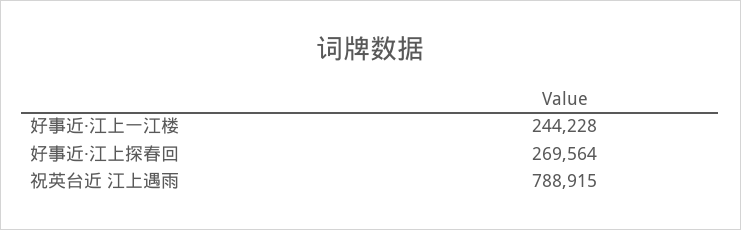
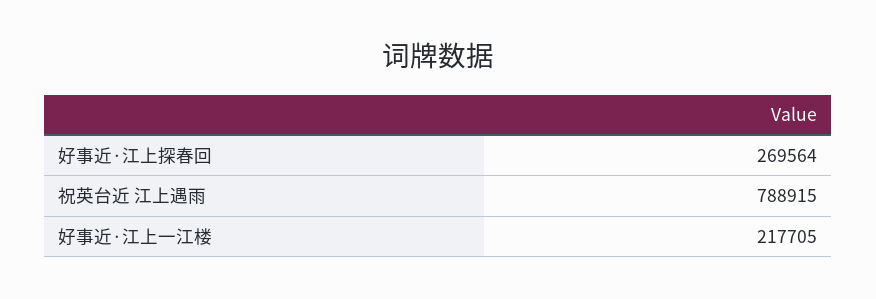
  {
-   "好事近·江上一江楼": 244228,
+   "好事近·江上一江楼": 217705,
    "好事近·江上探春回": 269564,
    "祝英台近 江上遇雨": 788915
  }

